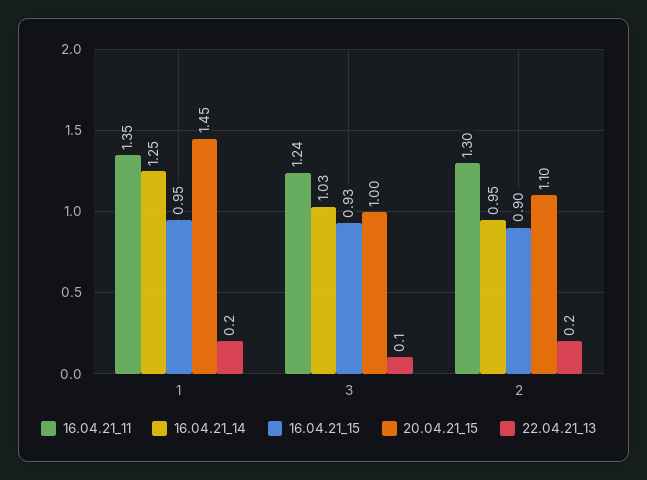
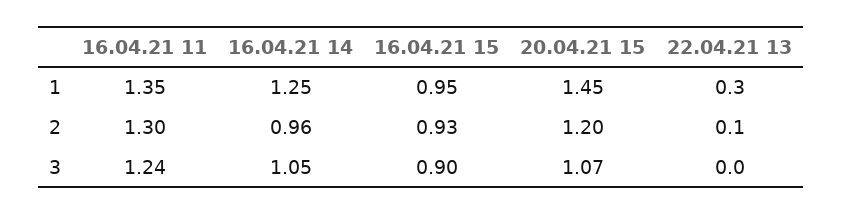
  {
    "16.04.21_11": {
      "1": 1.35,
      "3": 1.24,
      "2": 1.3
    },
    "16.04.21_14": {
      "1": 1.25,
-     "3": 1.03,
+     "3": 1.05,
-     "2": 0.95
+     "2": 0.96
    },
    "16.04.21_15": {
      "1": 0.95,
-     "3": 0.93,
+     "3": 0.9,
-     "2": 0.9
+     "2": 0.93
    },
    "20.04.21_15": {
      "1": 1.45,
-     "3": 1,
+     "3": 1.07,
-     "2": 1.1
+     "2": 1.2
    },
    "22.04.21_13": {
-     "1": 0.2,
+     "1": 0.3,
-     "3": 0.1,
+     "3": 0,
-     "2": 0.2
+     "2": 0.1
    }
  }

